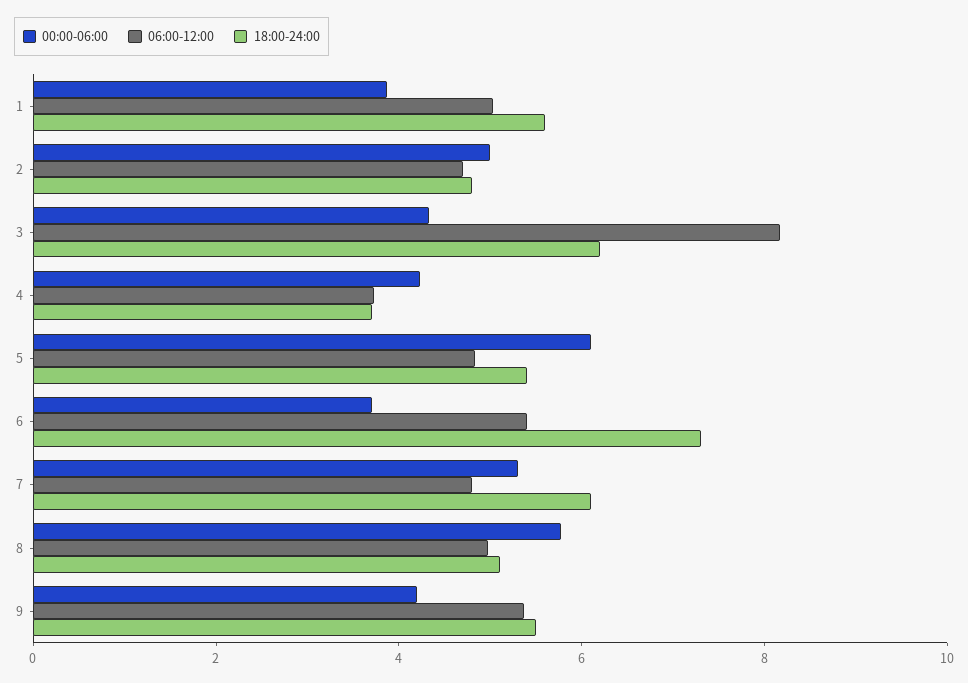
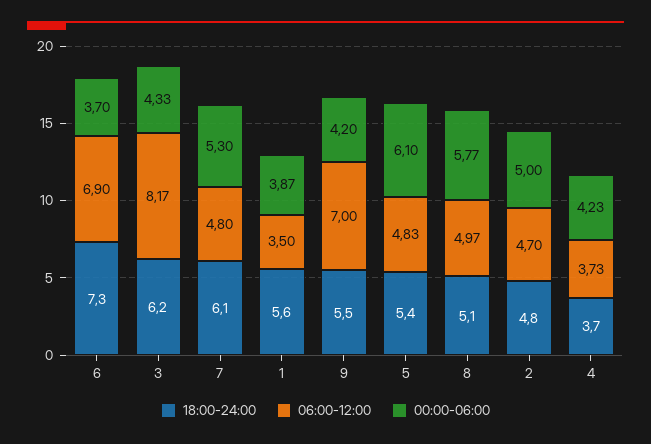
  {
    "00:00-06:00": {
      "1": 3.87,
      "2": 5,
      "3": 4.33,
      "4": 4.23,
      "5": 6.1,
      "6": 3.7,
      "7": 5.3,
      "8": 5.77,
      "9": 4.2
    },
    "06:00-12:00": {
-     "1": 5,
+     "1": 3.5,
      "2": 4.7,
      "3": 8.17,
      "4": 3.73,
      "5": 4.83,
-     "6": 5.5,
+     "6": 6.9,
      "7": 4.8,
      "8": 4.97,
-     "9": 5.5
+     "9": 7
    },
    "18:00-24:00": {
      "1": 5.6,
      "2": 4.8,
      "3": 6.2,
      "4": 3.7,
      "5": 5.4,
      "6": 7.3,
      "7": 6.1,
      "8": 5.1,
      "9": 5.5
    }
  }

